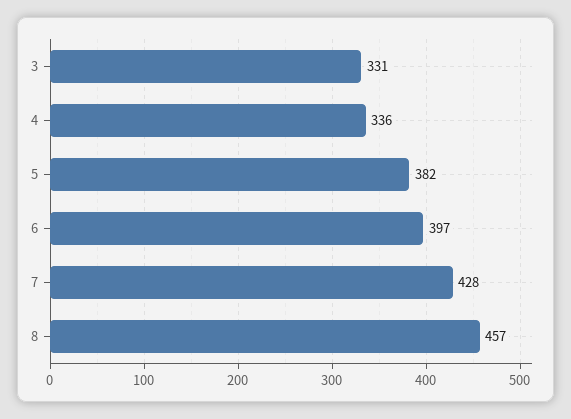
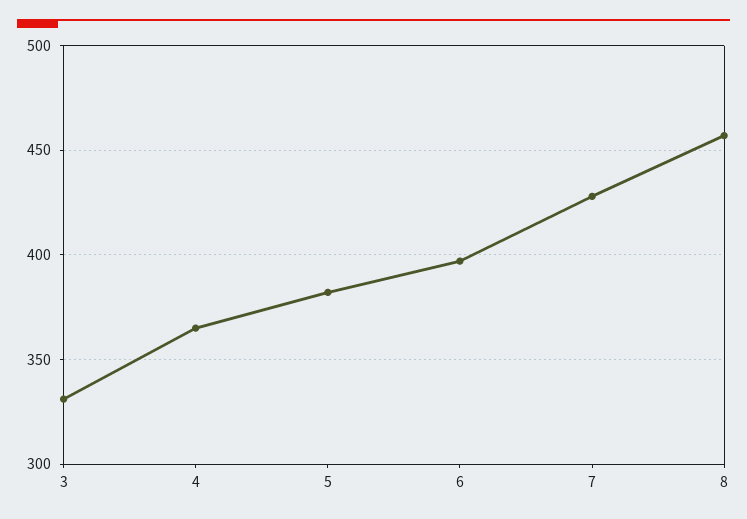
  {
    "3": 331,
-   "4": 336,
+   "4": 365,
    "5": 382,
    "6": 397,
    "7": 428,
    "8": 457
  }

